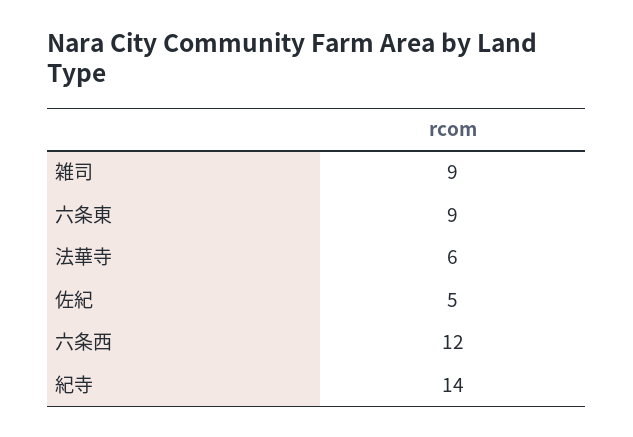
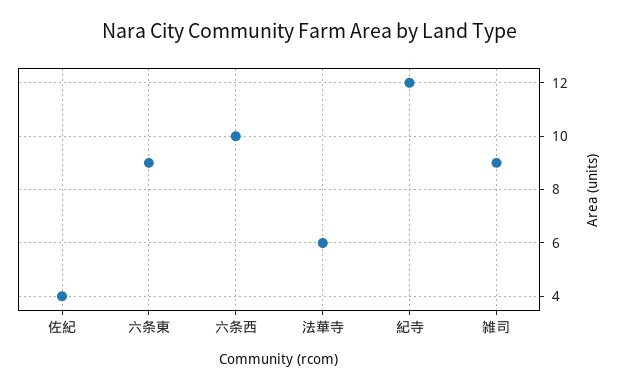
  {
    "雑司": 9,
    "六条東": 9,
    "法華寺": 6,
-   "佐紀": 5,
+   "佐紀": 4,
-   "六条西": 12,
+   "六条西": 10,
-   "紀寺": 14
+   "紀寺": 12
  }

